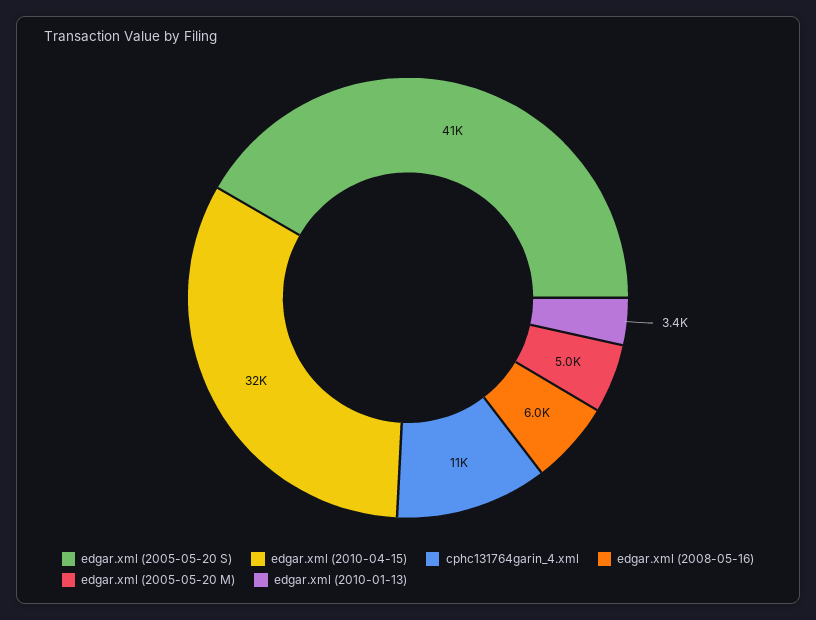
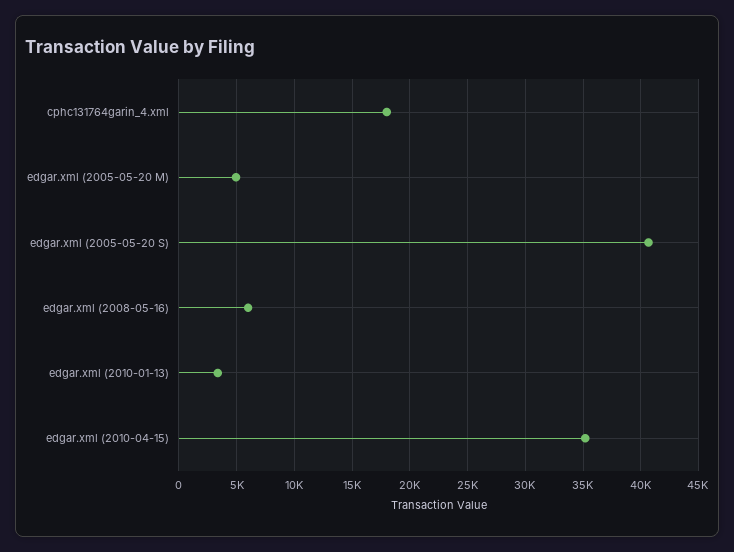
  {
    "edgar.xml (2005-05-20 S)": 41000,
-   "edgar.xml (2010-04-15)": 32000,
+   "edgar.xml (2010-04-15)": 35000,
-   "cphc131764garin_4.xml": 11000,
+   "cphc131764garin_4.xml": 18000,
    "edgar.xml (2008-05-16)": 6000,
    "edgar.xml (2005-05-20 M)": 5000,
    "edgar.xml (2010-01-13)": 3400
  }

